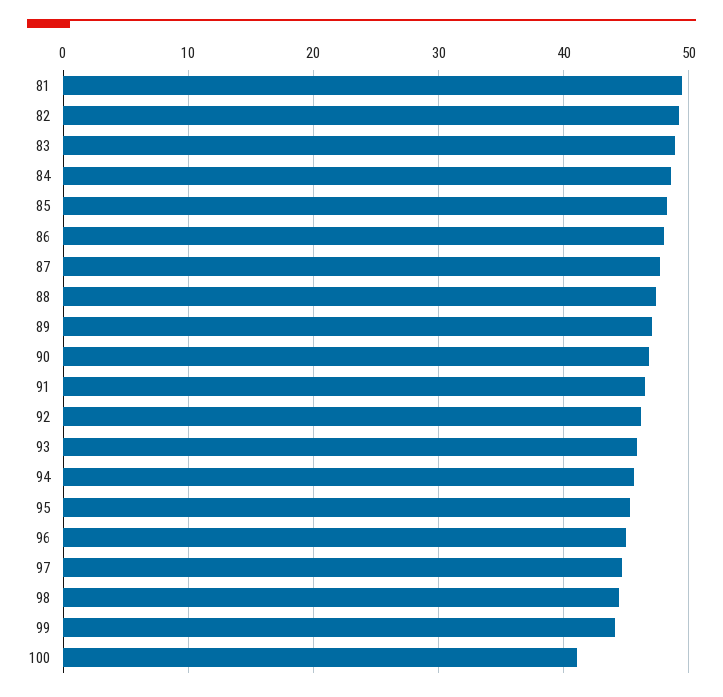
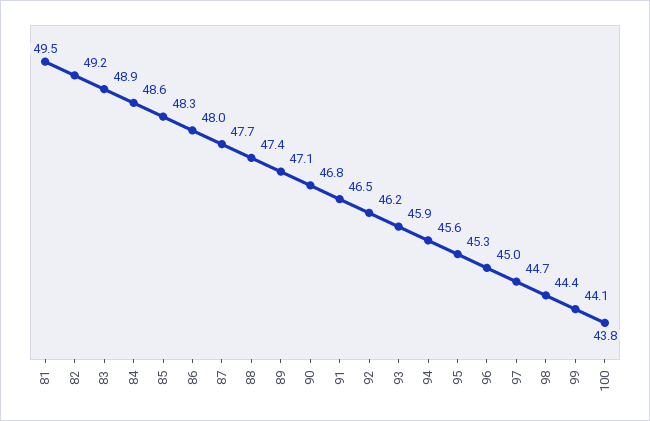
  {
    "81": 49.5,
    "82": 49.2,
    "83": 48.9,
    "84": 48.6,
    "85": 48.3,
    "86": 48,
    "87": 47.7,
    "88": 47.4,
    "89": 47.1,
    "90": 46.8,
    "91": 46.5,
    "92": 46.2,
    "93": 45.9,
    "94": 45.6,
    "95": 45.3,
    "96": 45,
    "97": 44.7,
    "98": 44.4,
    "99": 44.1,
-   "100": 41
+   "100": 43.8
  }

